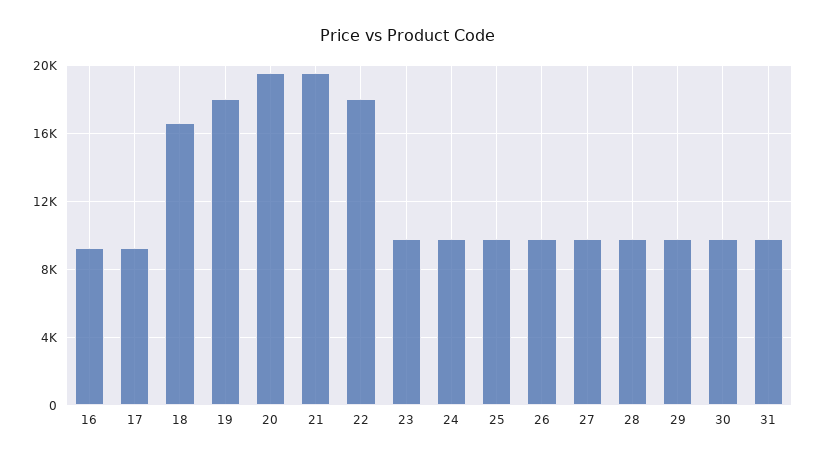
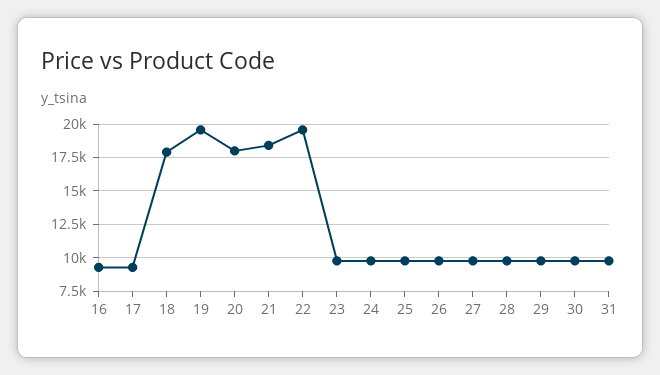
  {
    "16": 9500,
    "17": 9500,
-   "18": 16500,
+   "18": 18000,
-   "19": 18000,
+   "19": 19500,
-   "20": 19500,
+   "20": 18000,
-   "21": 19500,
+   "21": 18500,
-   "22": 18000,
+   "22": 19500,
    "23": 10000,
    "24": 10000,
    "25": 10000,
    "26": 10000,
    "27": 10000,
    "28": 10000,
    "29": 10000,
    "30": 10000,
    "31": 10000
  }

